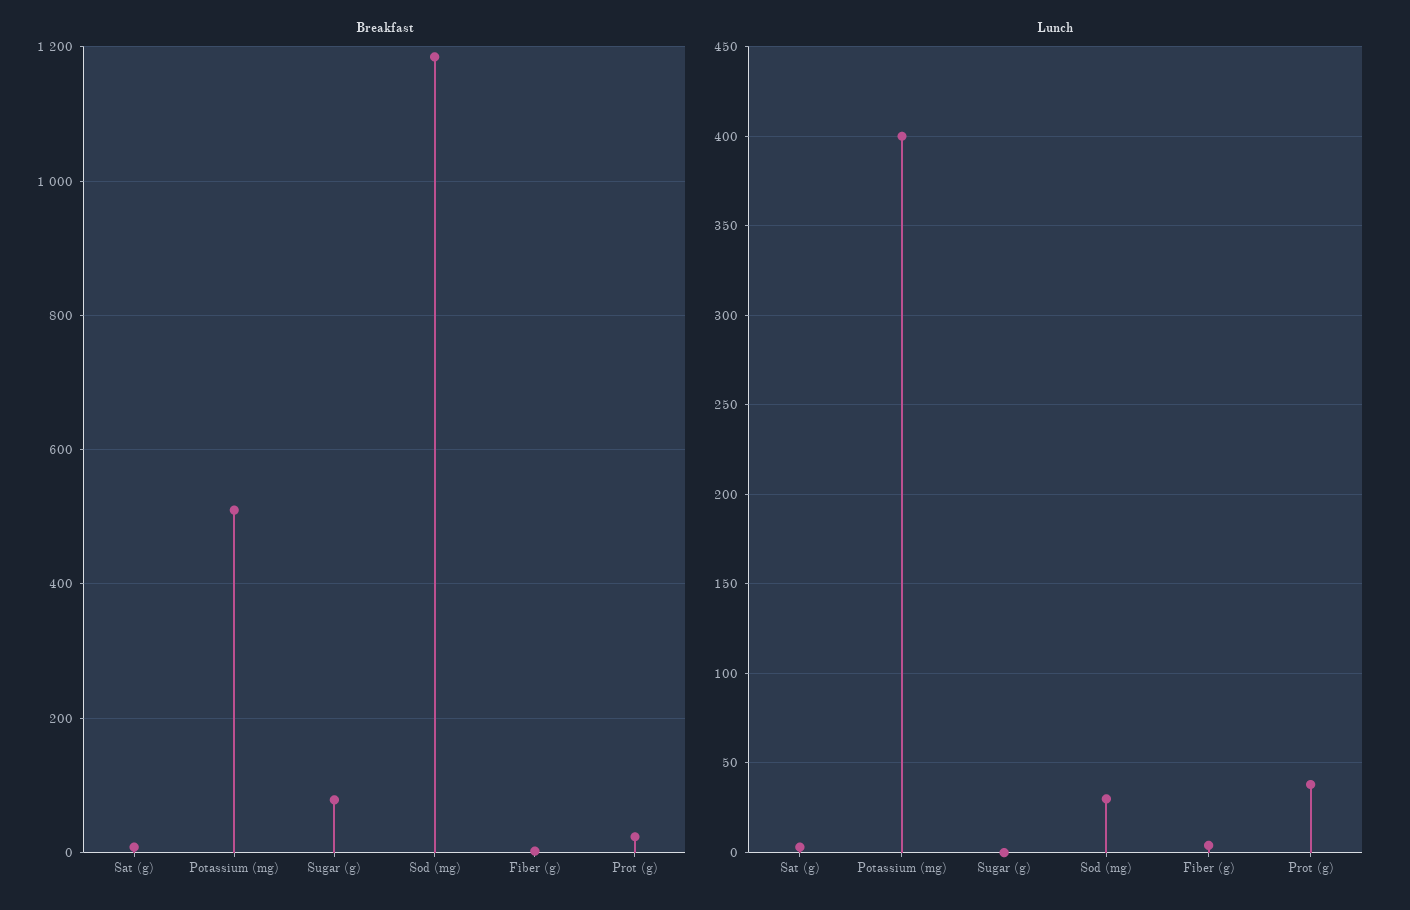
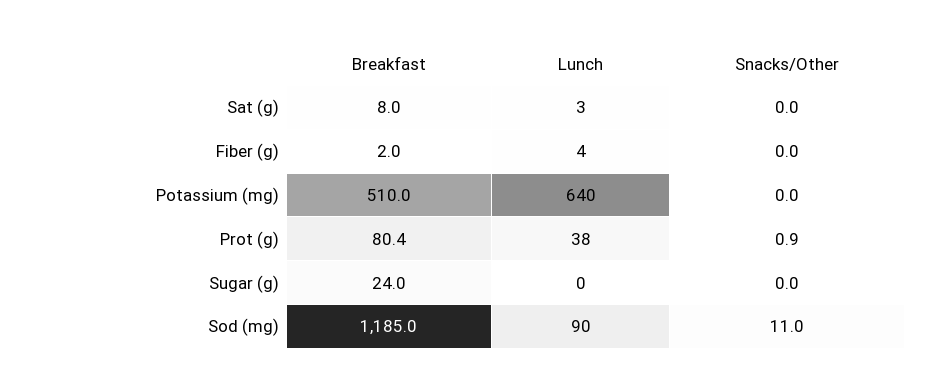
  {
    "Breakfast": {
      "Sat (g)": 8,
      "Potassium (mg)": 510,
-     "Sugar (g)": 80,
+     "Sugar (g)": 24,
      "Sod (mg)": 1185,
      "Fiber (g)": 2,
-     "Prot (g)": 20
+     "Prot (g)": 80.4
    },
    "Lunch": {
      "Sat (g)": 3,
-     "Potassium (mg)": 400,
+     "Potassium (mg)": 640,
      "Sugar (g)": 0,
-     "Sod (mg)": 30,
+     "Sod (mg)": 90,
      "Fiber (g)": 4,
      "Prot (g)": 38
-   }
+   },
+   "Snacks/Other": {
+     "Sat (g)": 0,
+     "Fiber (g)": 0,
+     "Potassium (mg)": 0,
+     "Prot (g)": 0.9,
+     "Sugar (g)": 0,
+     "Sod (mg)": 11
+   }
  }

